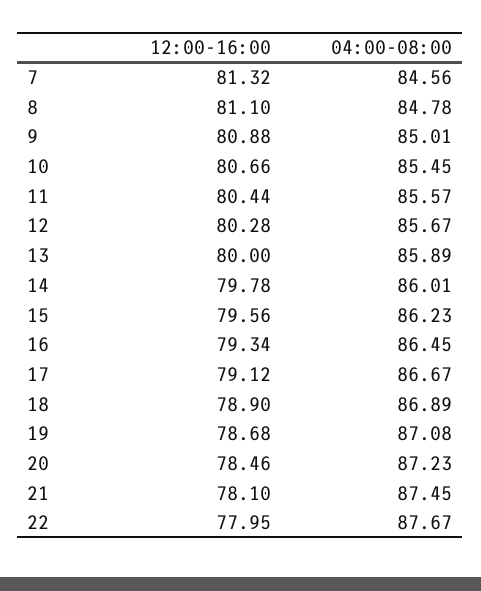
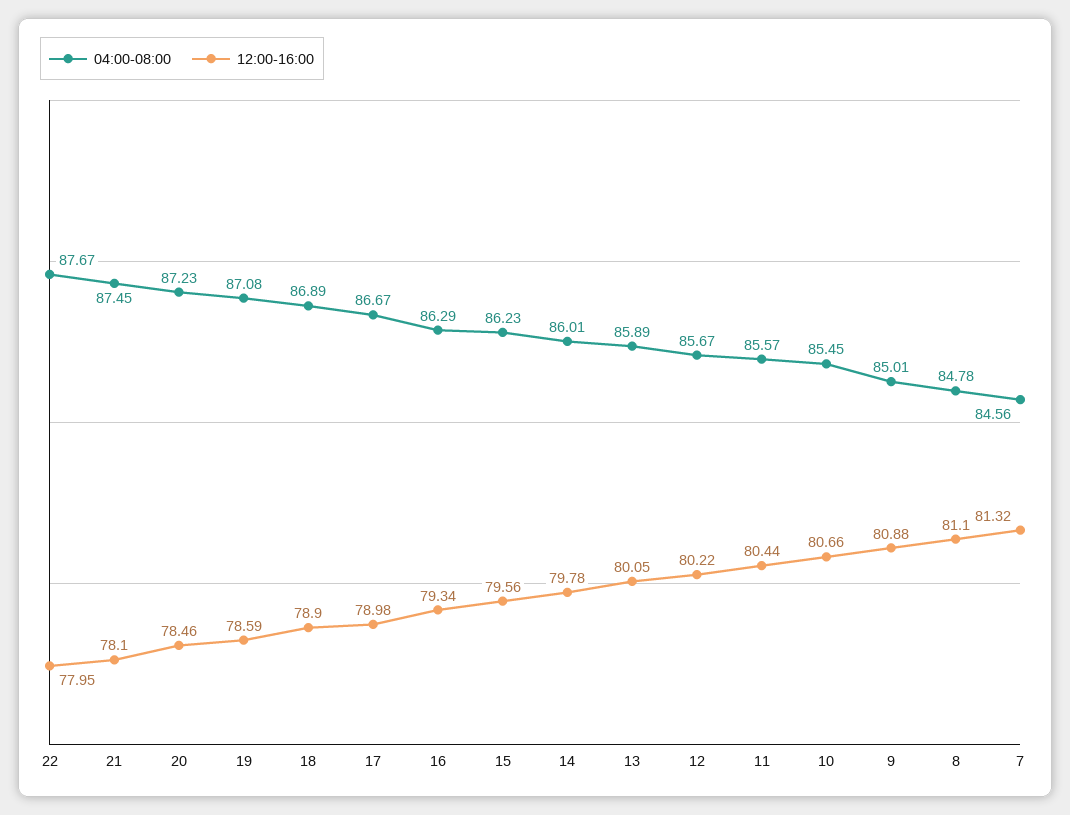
  {
    "12:00-16:00": {
      "7": 81.32,
      "8": 81.1,
      "9": 80.88,
      "10": 80.66,
      "11": 80.44,
-     "12": 80.28,
+     "12": 80.22,
-     "13": 80,
+     "13": 80.05,
      "14": 79.78,
      "15": 79.56,
      "16": 79.34,
-     "17": 79.12,
+     "17": 78.98,
      "18": 78.9,
-     "19": 78.68,
+     "19": 78.59,
      "20": 78.46,
      "21": 78.1,
      "22": 77.95
    },
    "04:00-08:00": {
      "7": 84.56,
      "8": 84.78,
      "9": 85.01,
      "10": 85.45,
      "11": 85.57,
      "12": 85.67,
      "13": 85.89,
      "14": 86.01,
      "15": 86.23,
-     "16": 86.45,
+     "16": 86.29,
      "17": 86.67,
      "18": 86.89,
      "19": 87.08,
      "20": 87.23,
      "21": 87.45,
      "22": 87.67
    }
  }

